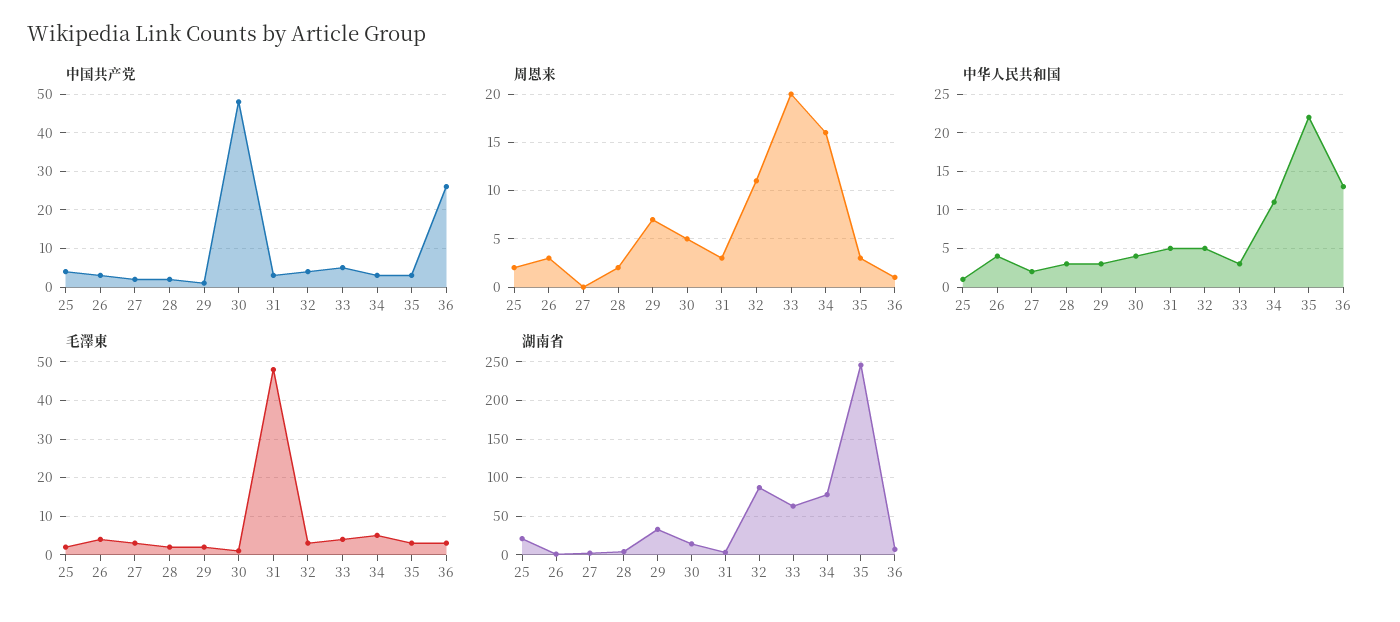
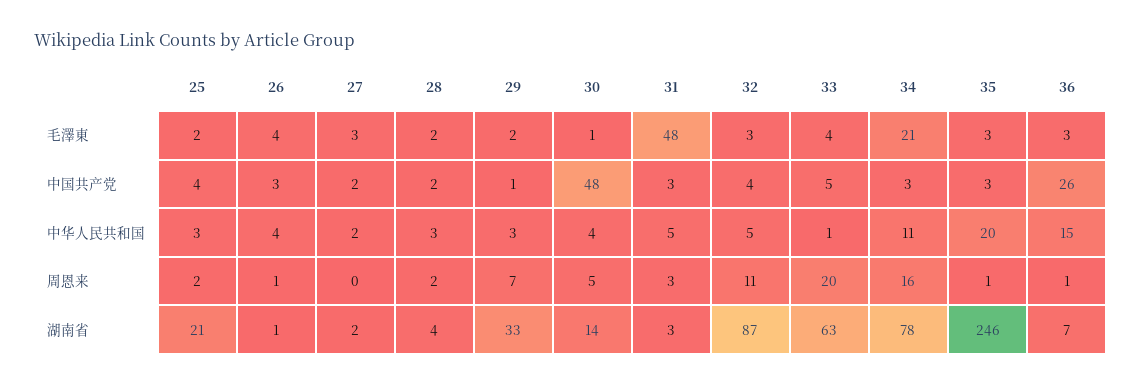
  {
    "中国共产党": {
      "25": 4,
      "26": 3,
      "27": 2,
      "28": 2,
      "29": 1,
      "30": 48,
      "31": 3,
      "32": 4,
      "33": 5,
      "34": 3,
      "35": 3,
      "36": 26
    },
    "周恩来": {
      "25": 2,
-     "26": 3,
+     "26": 1,
      "27": 0,
      "28": 2,
      "29": 7,
      "30": 5,
      "31": 3,
      "32": 11,
      "33": 20,
      "34": 16,
-     "35": 3,
+     "35": 1,
      "36": 1
    },
    "中华人民共和国": {
-     "25": 1,
+     "25": 3,
      "26": 4,
      "27": 2,
      "28": 3,
      "29": 3,
      "30": 4,
      "31": 5,
      "32": 5,
-     "33": 3,
+     "33": 1,
      "34": 11,
-     "35": 22,
+     "35": 20,
-     "36": 13
+     "36": 15
    },
    "毛澤東": {
      "25": 2,
      "26": 4,
      "27": 3,
      "28": 2,
      "29": 2,
      "30": 1,
      "31": 48,
      "32": 3,
      "33": 4,
-     "34": 5,
+     "34": 21,
      "35": 3,
      "36": 3
    },
    "湖南省": {
      "25": 21,
      "26": 1,
      "27": 2,
      "28": 4,
      "29": 33,
      "30": 14,
      "31": 3,
      "32": 87,
      "33": 63,
      "34": 78,
      "35": 246,
      "36": 7
    }
  }

